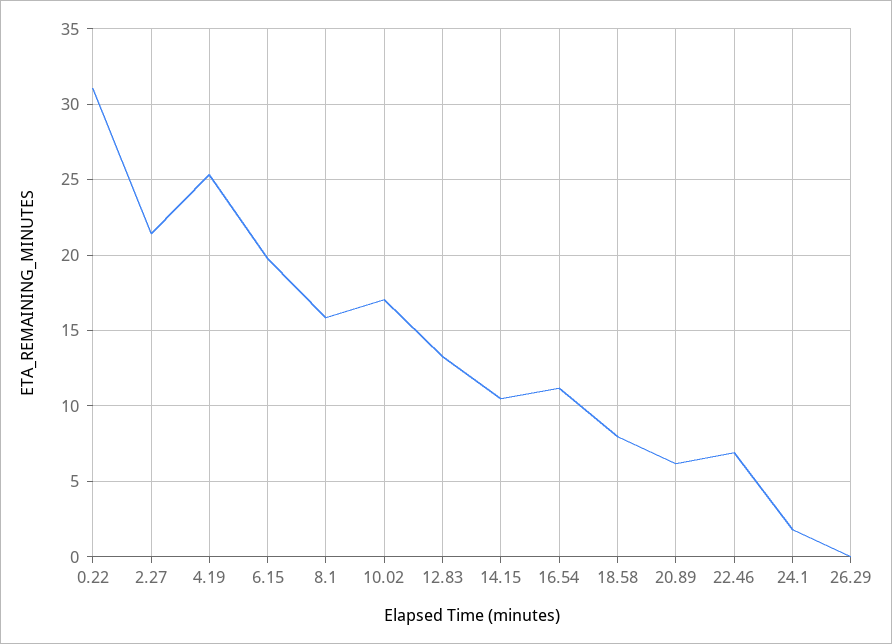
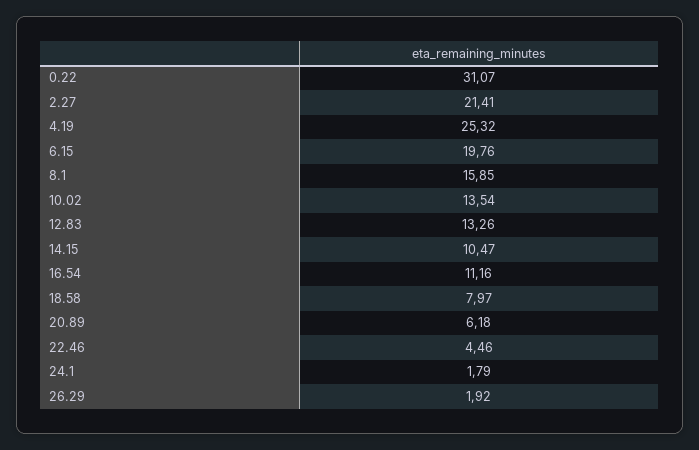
  {
    "0.22": 31.07,
    "2.27": 21.41,
    "4.19": 25.32,
    "6.15": 19.76,
    "8.1": 15.85,
-   "10.02": 17,
+   "10.02": 13.54,
    "12.83": 13.26,
    "14.15": 10.47,
    "16.54": 11.16,
    "18.58": 7.97,
    "20.89": 6.18,
-   "22.46": 7,
+   "22.46": 4.46,
    "24.1": 1.79,
-   "26.29": 0
+   "26.29": 1.92
  }

